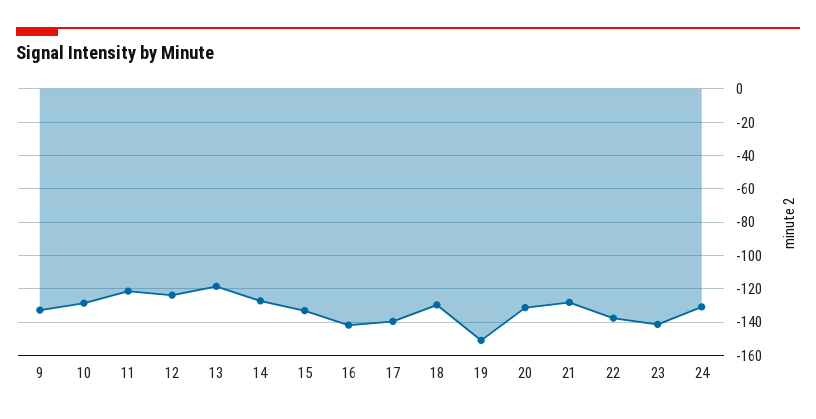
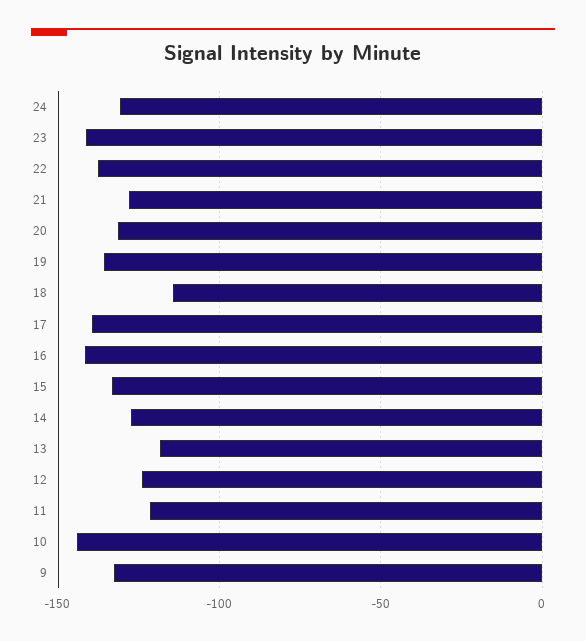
  {
    "9": -135,
-   "10": -130,
+   "10": -145,
    "11": -120,
    "12": -125,
    "13": -120,
    "14": -125,
    "15": -135,
    "16": -140,
    "17": -140,
-   "18": -130,
+   "18": -115,
-   "19": -150,
+   "19": -135,
    "20": -130,
    "21": -130,
    "22": -140,
    "23": -140,
    "24": -130
  }

